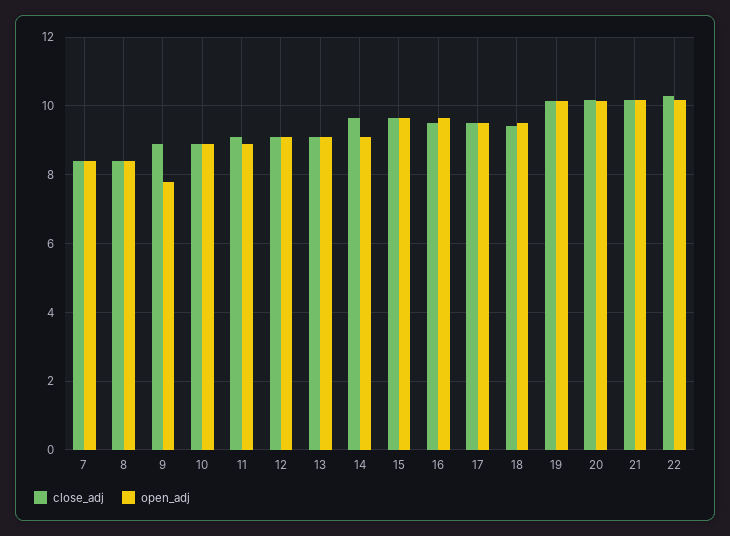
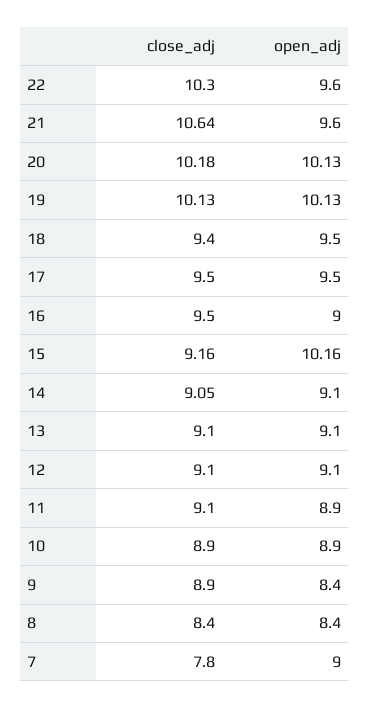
  {
    "close_adj": {
-     "7": 8.4,
+     "7": 7.8,
      "8": 8.4,
      "9": 8.9,
      "10": 8.9,
      "11": 9.1,
      "12": 9.1,
      "13": 9.1,
-     "14": 9.6,
+     "14": 9.05,
-     "15": 9.6,
+     "15": 9.16,
      "16": 9.5,
      "17": 9.5,
      "18": 9.4,
      "19": 10.13,
      "20": 10.18,
-     "21": 10.2,
+     "21": 10.64,
      "22": 10.3
    },
    "open_adj": {
-     "7": 8.4,
+     "7": 9,
      "8": 8.4,
-     "9": 7.8,
+     "9": 8.4,
      "10": 8.9,
      "11": 8.9,
      "12": 9.1,
      "13": 9.1,
      "14": 9.1,
-     "15": 9.6,
+     "15": 10.16,
-     "16": 9.6,
+     "16": 9,
      "17": 9.5,
      "18": 9.5,
      "19": 10.13,
      "20": 10.13,
-     "21": 10.2,
+     "21": 9.6,
-     "22": 10.2
+     "22": 9.6
    }
  }

